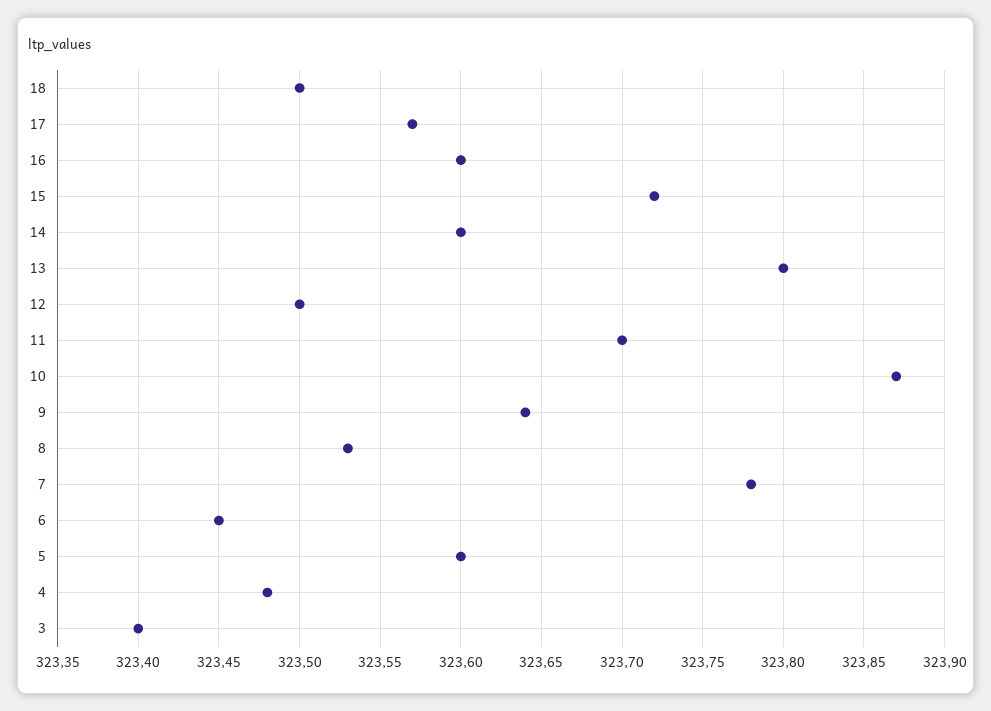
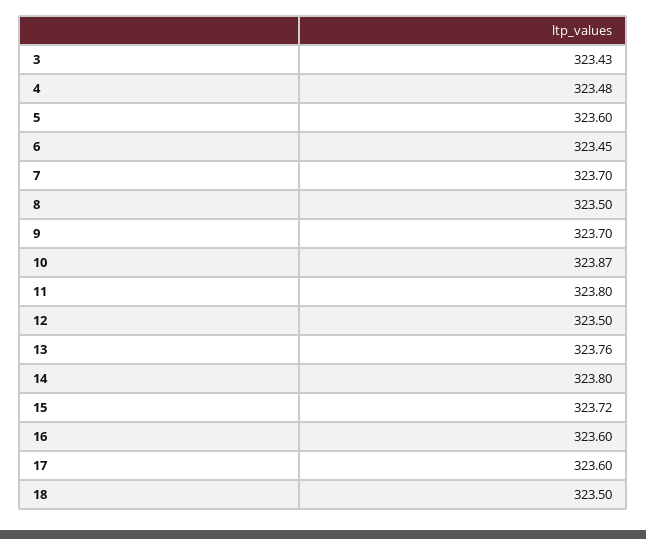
  {
    "18": 323.5,
-   "17": 323.57,
+   "17": 323.6,
    "16": 323.6,
    "15": 323.72,
-   "14": 323.6,
+   "14": 323.8,
-   "13": 323.8,
+   "13": 323.76,
    "12": 323.5,
-   "11": 323.7,
+   "11": 323.8,
    "10": 323.87,
-   "9": 323.64,
+   "9": 323.7,
-   "8": 323.53,
+   "8": 323.5,
-   "7": 323.78,
+   "7": 323.7,
    "6": 323.45,
    "5": 323.6,
    "4": 323.48,
-   "3": 323.4
+   "3": 323.43
  }

